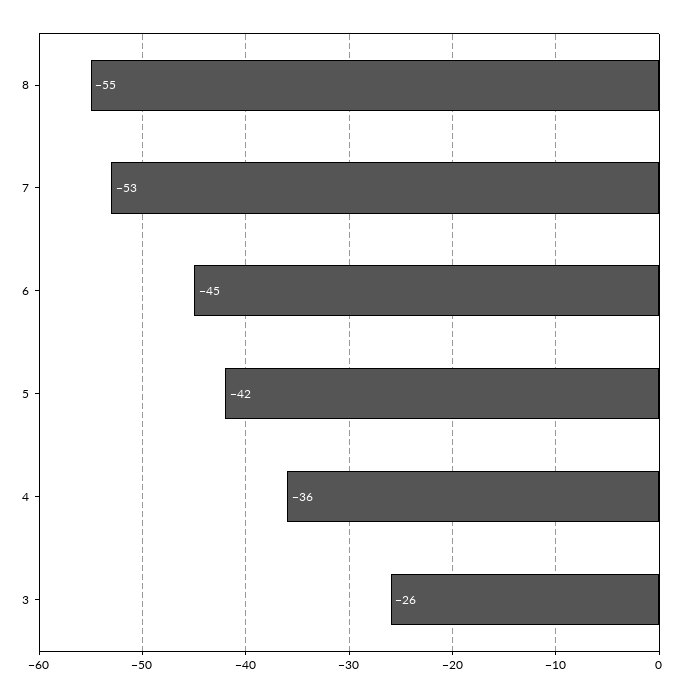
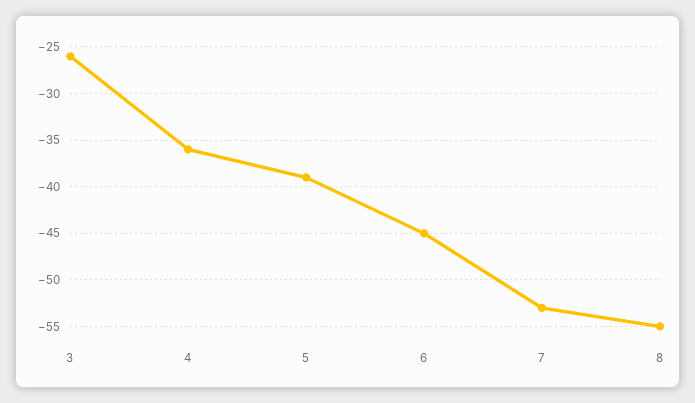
  {
    "8": -55,
    "7": -53,
    "6": -45,
-   "5": -42,
+   "5": -39,
    "4": -36,
    "3": -26
  }

